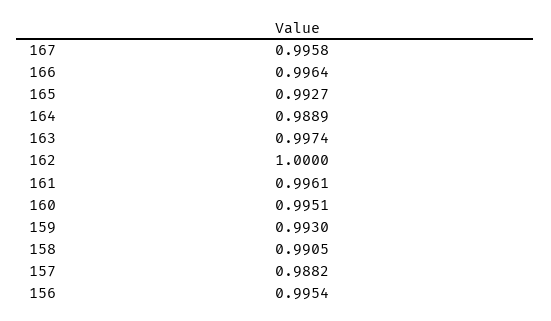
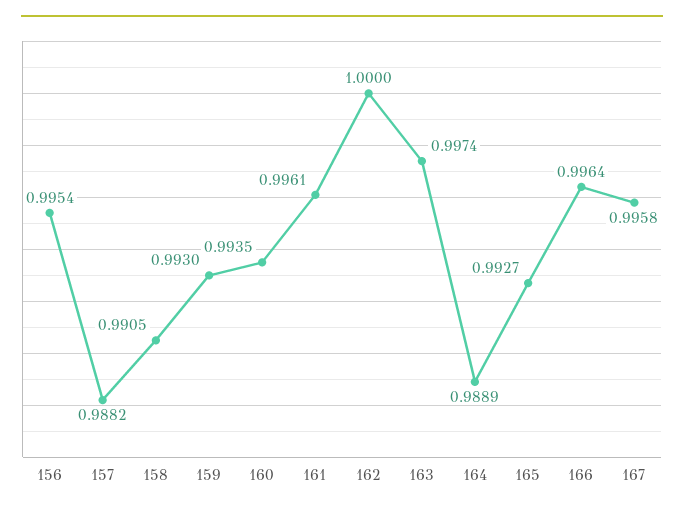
  {
    "167": 0.9958,
    "166": 0.9964,
    "165": 0.9927,
    "164": 0.9889,
    "163": 0.9974,
    "162": 1,
    "161": 0.9961,
-   "160": 0.9951,
+   "160": 0.9935,
    "159": 0.993,
    "158": 0.9905,
    "157": 0.9882,
    "156": 0.9954
  }

